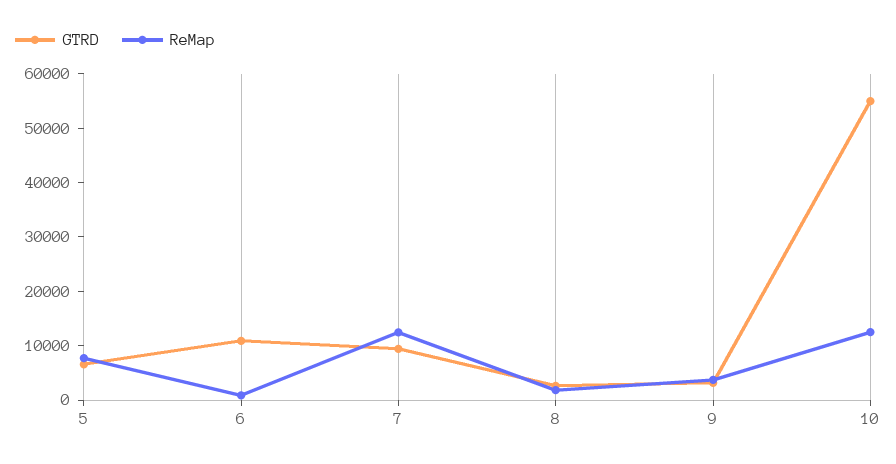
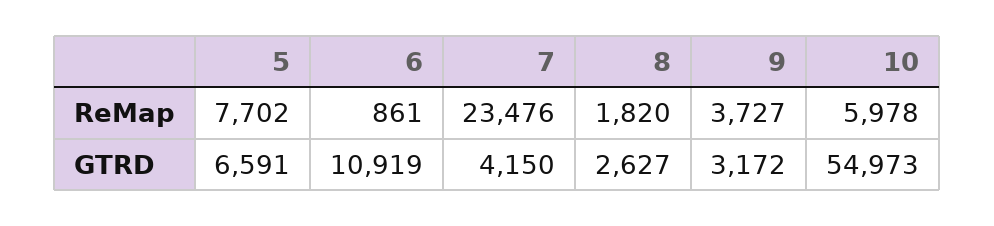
  {
    "GTRD": {
      "5": 6591,
      "6": 10919,
-     "7": 10000,
+     "7": 4150,
      "8": 2627,
      "9": 3172,
      "10": 54973
    },
    "ReMap": {
      "5": 7702,
      "6": 861,
-     "7": 12000,
+     "7": 23476,
      "8": 1820,
      "9": 3727,
-     "10": 12000
+     "10": 5978
    }
  }

